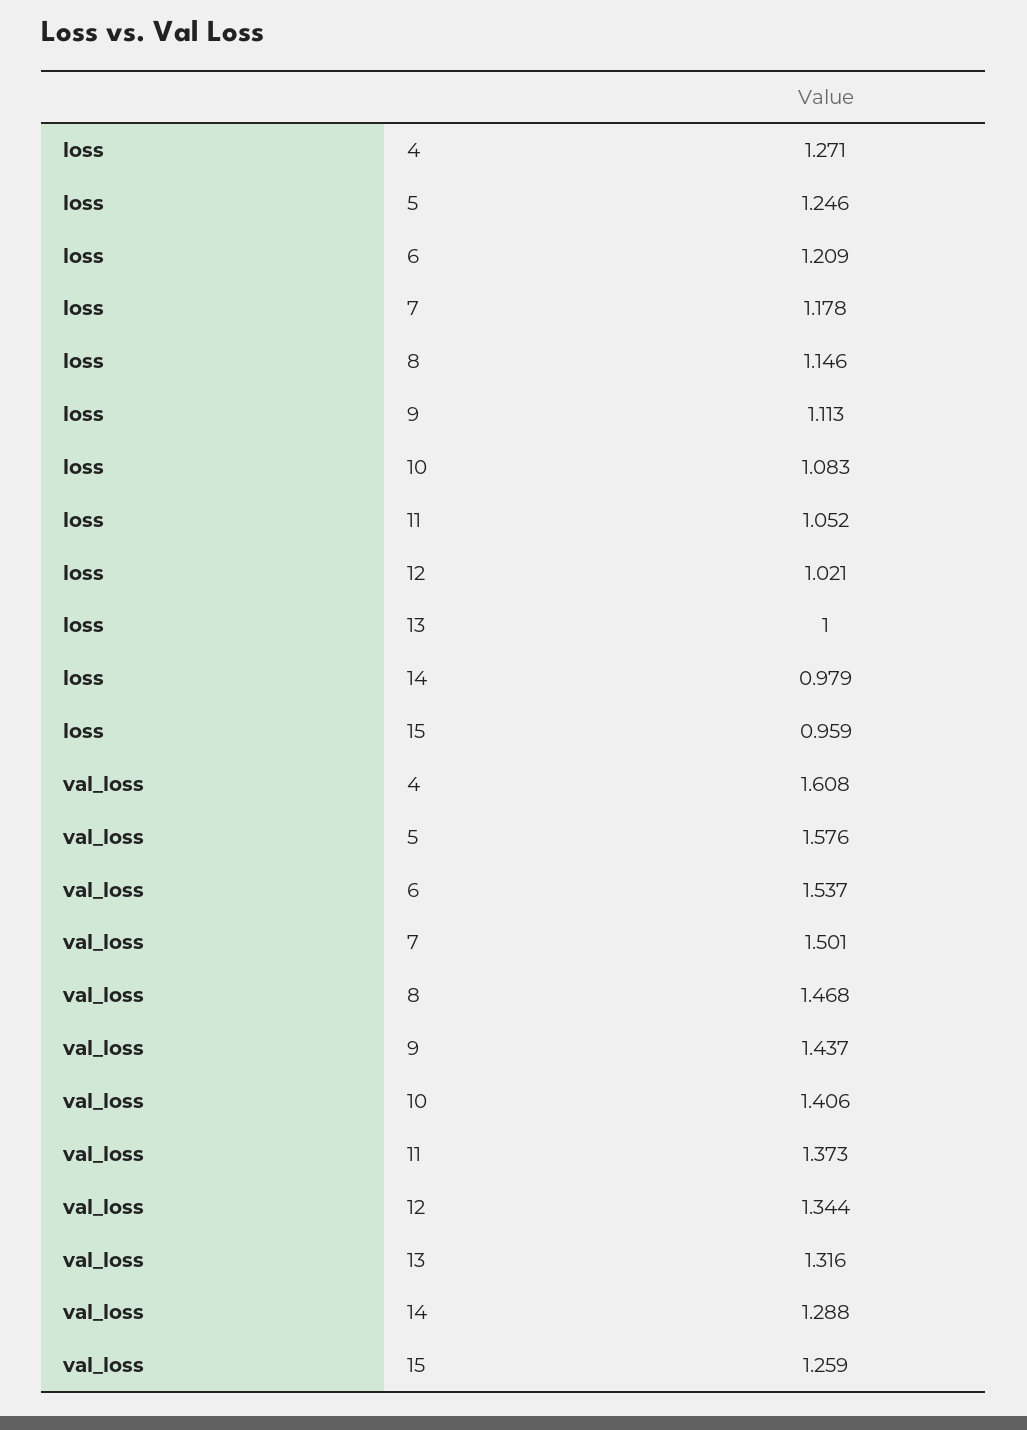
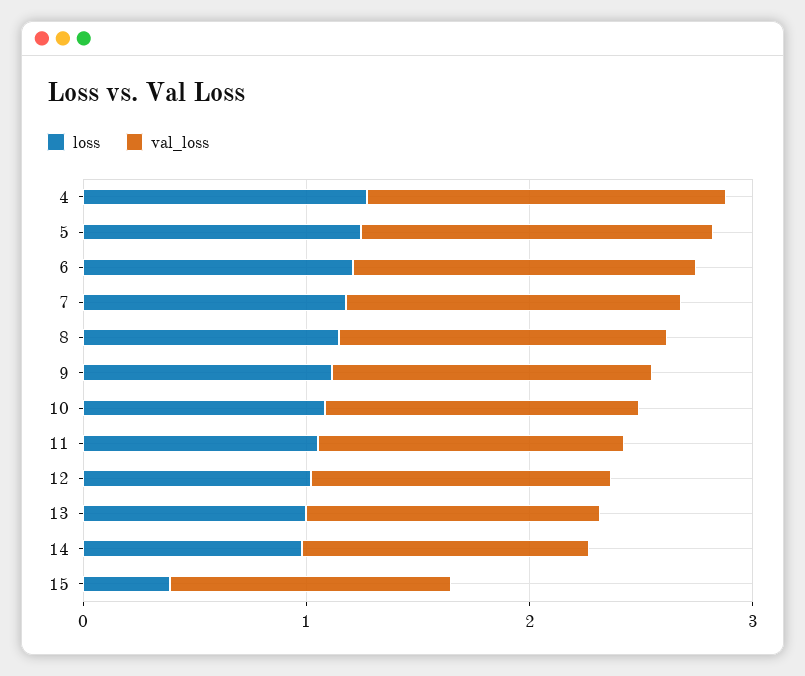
  {
    "loss": {
      "4": 1.271,
      "5": 1.246,
      "6": 1.209,
      "7": 1.178,
      "8": 1.146,
      "9": 1.113,
      "10": 1.083,
      "11": 1.052,
      "12": 1.021,
      "13": 1,
      "14": 0.979,
-     "15": 0.959
+     "15": 0.4
    },
    "val_loss": {
      "4": 1.608,
      "5": 1.576,
      "6": 1.537,
      "7": 1.501,
      "8": 1.468,
      "9": 1.437,
      "10": 1.406,
      "11": 1.373,
      "12": 1.344,
      "13": 1.316,
      "14": 1.288,
      "15": 1.259
    }
  }

